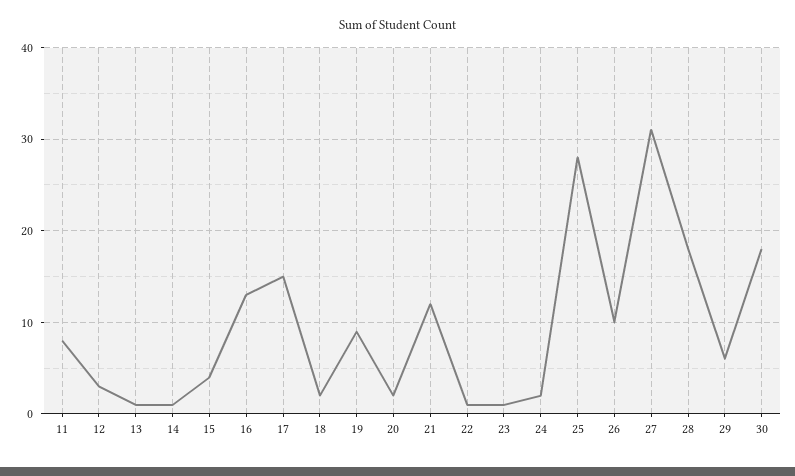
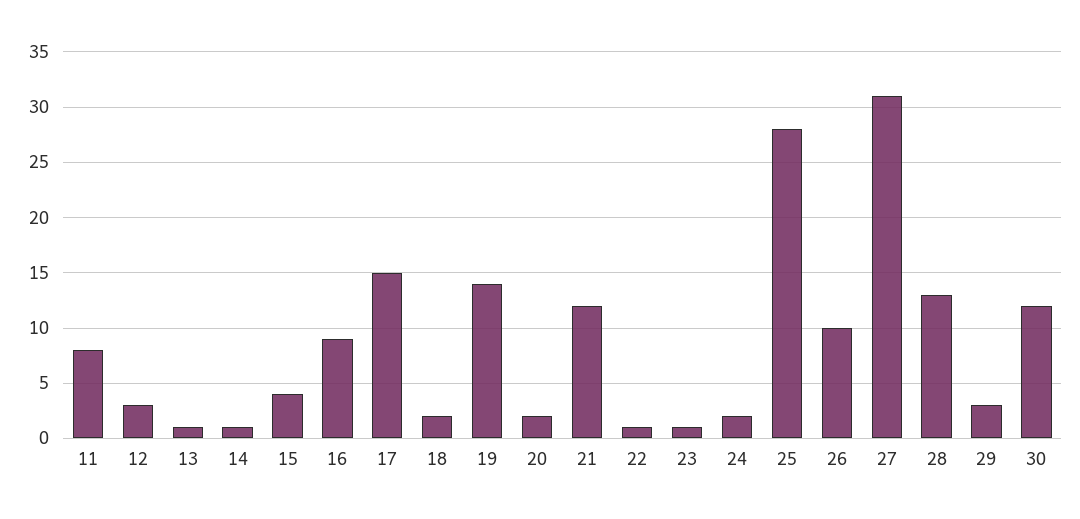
  {
    "11": 8,
    "12": 3,
    "13": 1,
    "14": 1,
    "15": 4,
-   "16": 13,
+   "16": 9,
    "17": 15,
    "18": 2,
-   "19": 9,
+   "19": 14,
    "20": 2,
    "21": 12,
    "22": 1,
    "23": 1,
    "24": 2,
    "25": 28,
    "26": 10,
    "27": 31,
-   "28": 18,
+   "28": 13,
-   "29": 6,
+   "29": 3,
-   "30": 18
+   "30": 12
  }

